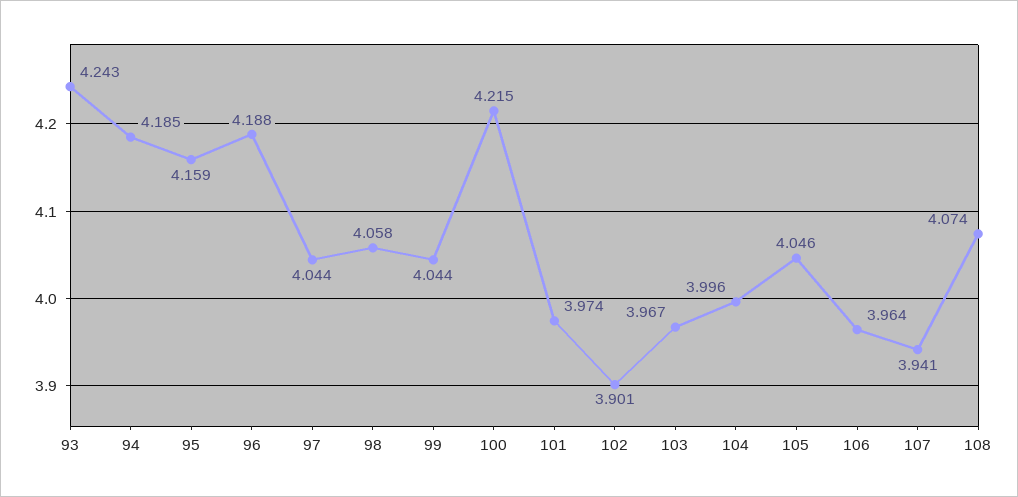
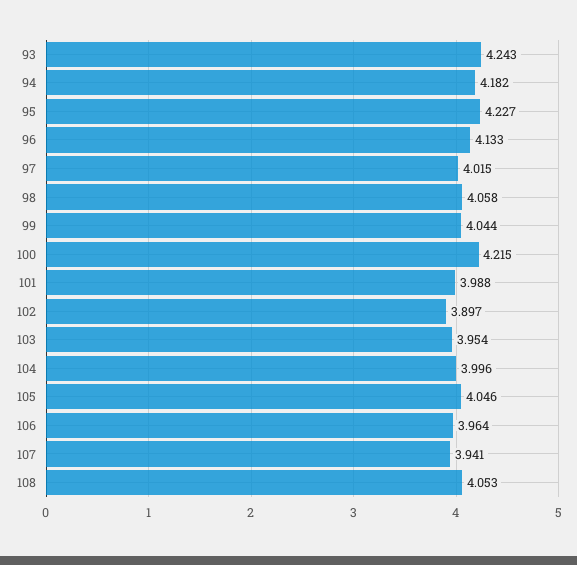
  {
    "93": 4.243,
-   "94": 4.185,
+   "94": 4.182,
-   "95": 4.159,
+   "95": 4.227,
-   "96": 4.188,
+   "96": 4.133,
-   "97": 4.044,
+   "97": 4.015,
    "98": 4.058,
    "99": 4.044,
    "100": 4.215,
-   "101": 3.974,
+   "101": 3.988,
-   "102": 3.901,
+   "102": 3.897,
-   "103": 3.967,
+   "103": 3.954,
    "104": 3.996,
    "105": 4.046,
    "106": 3.964,
    "107": 3.941,
-   "108": 4.074
+   "108": 4.053
  }

